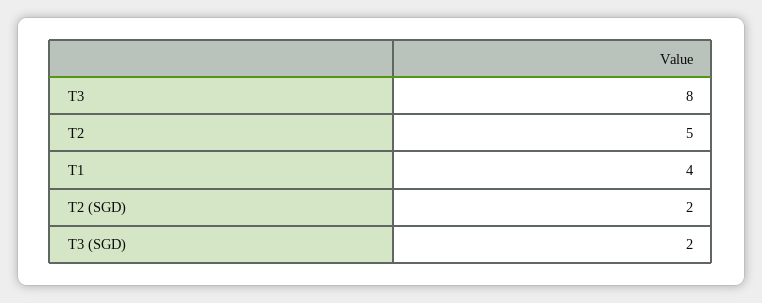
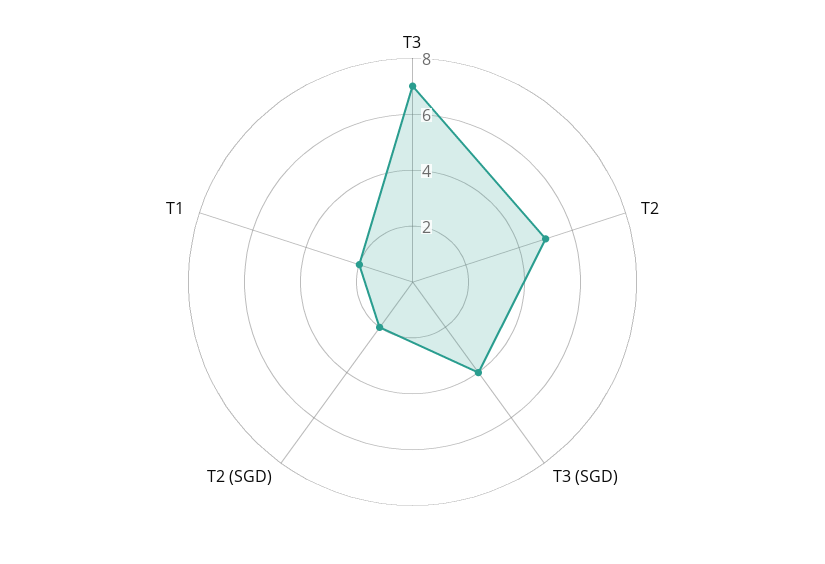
  {
-   "T3": 8,
+   "T3": 7,
    "T2": 5,
-   "T1": 4,
+   "T1": 2,
    "T2 (SGD)": 2,
-   "T3 (SGD)": 2
+   "T3 (SGD)": 4
  }

